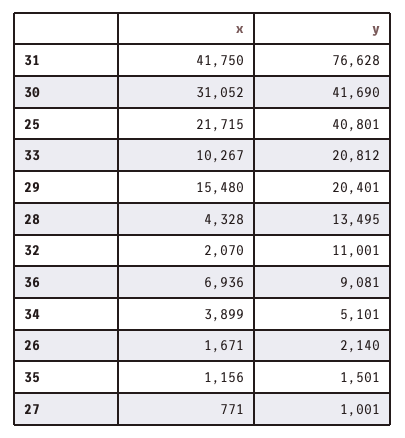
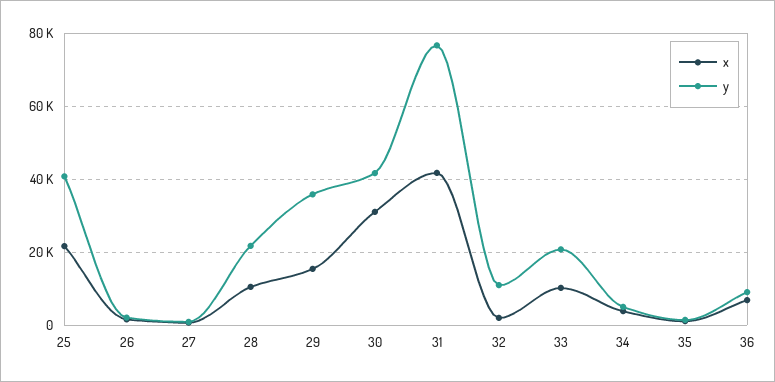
  {
    "x": {
      "31": 41750,
      "30": 31052,
      "25": 21715,
      "33": 10267,
      "29": 15480,
-     "28": 4328,
+     "28": 10000,
      "32": 2070,
      "36": 6936,
      "34": 3899,
      "26": 1671,
      "35": 1156,
      "27": 771
    },
    "y": {
      "31": 76628,
      "30": 41690,
      "25": 40801,
      "33": 20812,
-     "29": 20401,
+     "29": 36000,
-     "28": 13495,
+     "28": 22000,
      "32": 11001,
      "36": 9081,
      "34": 5101,
      "26": 2140,
      "35": 1501,
      "27": 1001
    }
  }

